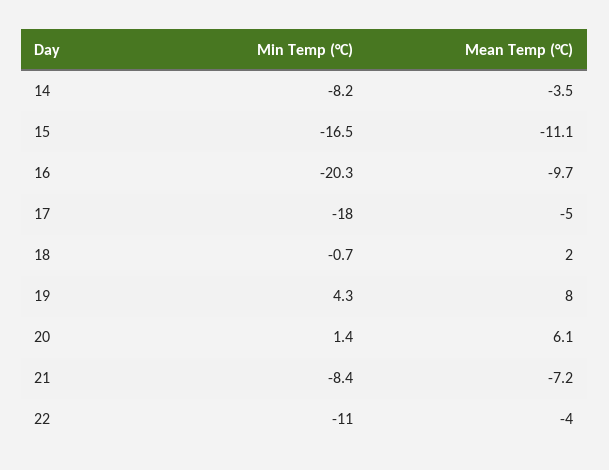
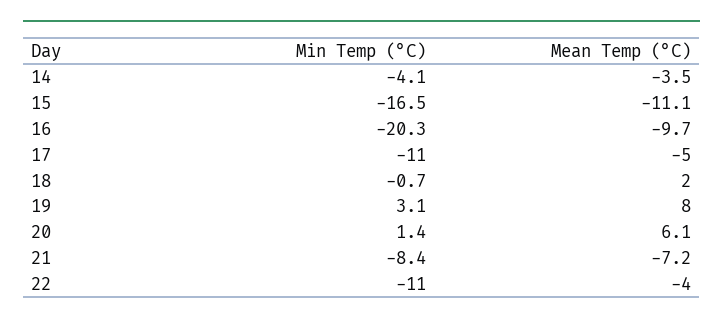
  {
    "Min Temp (°C)": {
-     "14": -8.2,
+     "14": -4.1,
      "15": -16.5,
      "16": -20.3,
-     "17": -18,
+     "17": -11,
      "18": -0.7,
-     "19": 4.3,
+     "19": 3.1,
      "20": 1.4,
      "21": -8.4,
      "22": -11
    },
    "Mean Temp (°C)": {
      "14": -3.5,
      "15": -11.1,
      "16": -9.7,
      "17": -5,
      "18": 2,
      "19": 8,
      "20": 6.1,
      "21": -7.2,
      "22": -4
    }
  }

